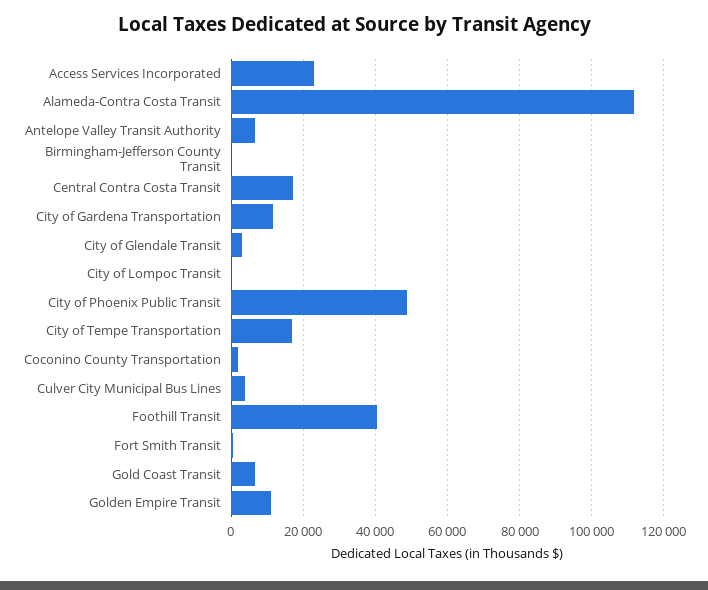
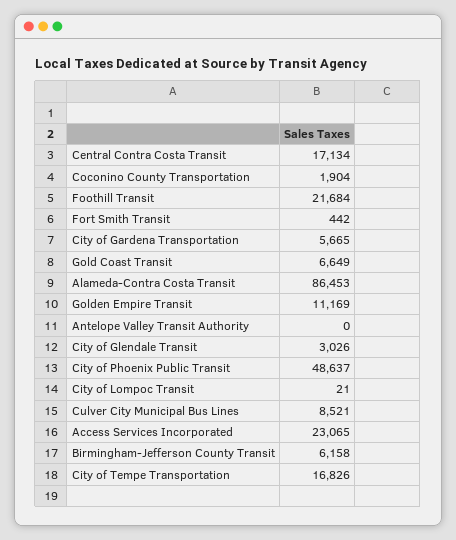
  {
    "Access Services Incorporated": 23065,
-   "Alameda-Contra Costa Transit": 112000,
+   "Alameda-Contra Costa Transit": 86453,
-   "Antelope Valley Transit Authority": 6000,
+   "Antelope Valley Transit Authority": 0,
-   "Birmingham-Jefferson County Transit": 0,
+   "Birmingham-Jefferson County Transit": 6158,
    "Central Contra Costa Transit": 17134,
-   "City of Gardena Transportation": 12000,
+   "City of Gardena Transportation": 5665,
    "City of Glendale Transit": 3026,
    "City of Lompoc Transit": 21,
    "City of Phoenix Public Transit": 48637,
    "City of Tempe Transportation": 16826,
    "Coconino County Transportation": 1904,
-   "Culver City Municipal Bus Lines": 4000,
+   "Culver City Municipal Bus Lines": 8521,
-   "Foothill Transit": 40000,
+   "Foothill Transit": 21684,
    "Fort Smith Transit": 442,
    "Gold Coast Transit": 6649,
    "Golden Empire Transit": 11169
  }

